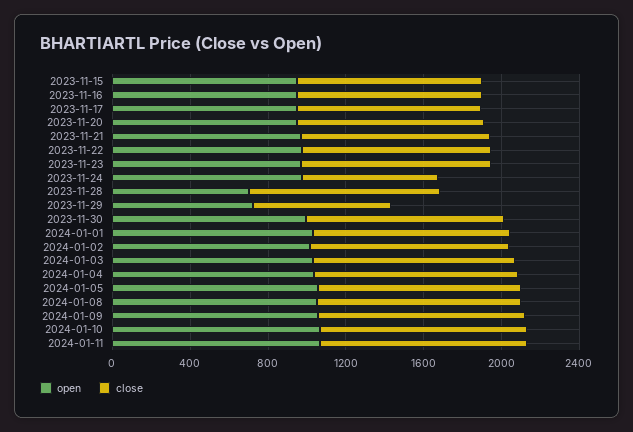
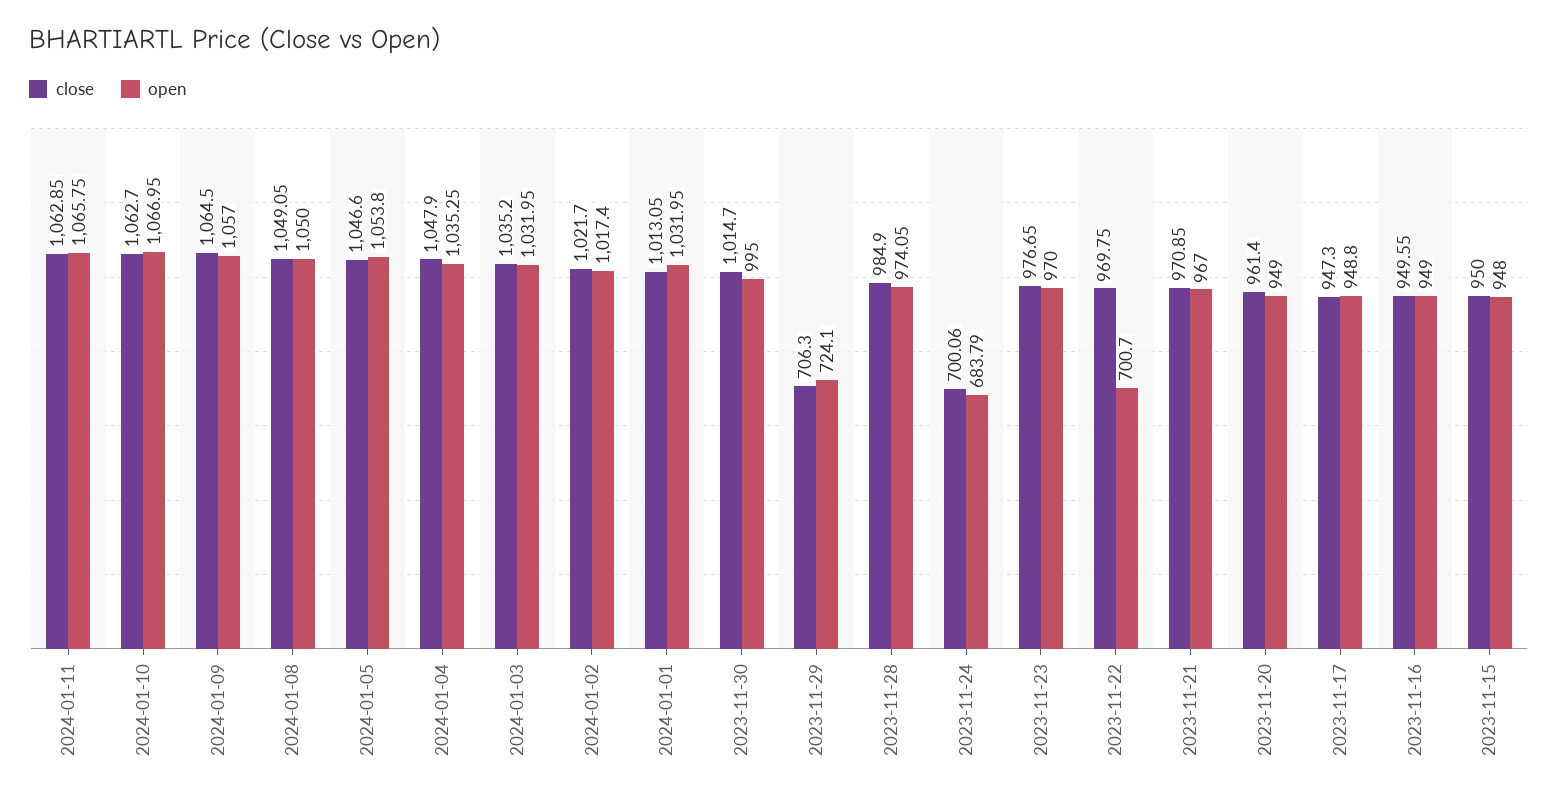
  {
    "open": {
      "2023-11-15": 948,
      "2023-11-16": 949,
      "2023-11-17": 948.8,
      "2023-11-20": 949,
      "2023-11-21": 967,
-     "2023-11-22": 1000,
+     "2023-11-22": 700.7,
      "2023-11-23": 970,
-     "2023-11-24": 1000,
+     "2023-11-24": 683.79,
-     "2023-11-28": 700,
+     "2023-11-28": 974.05,
      "2023-11-29": 724.1,
      "2023-11-30": 995,
      "2024-01-01": 1031.95,
      "2024-01-02": 1017.4,
      "2024-01-03": 1031.95,
      "2024-01-04": 1035.25,
      "2024-01-05": 1053.8,
      "2024-01-08": 1050,
      "2024-01-09": 1057,
      "2024-01-10": 1066.95,
      "2024-01-11": 1065.75
    },
    "close": {
      "2023-11-15": 950,
      "2023-11-16": 949.55,
      "2023-11-17": 947.3,
      "2023-11-20": 961.4,
      "2023-11-21": 970.85,
      "2023-11-22": 969.75,
      "2023-11-23": 976.65,
      "2023-11-24": 700.06,
      "2023-11-28": 984.9,
      "2023-11-29": 706.3,
      "2023-11-30": 1014.7,
      "2024-01-01": 1013.05,
      "2024-01-02": 1021.7,
      "2024-01-03": 1035.2,
      "2024-01-04": 1047.9,
      "2024-01-05": 1046.6,
      "2024-01-08": 1049.05,
      "2024-01-09": 1064.5,
      "2024-01-10": 1062.7,
      "2024-01-11": 1062.85
    }
  }

